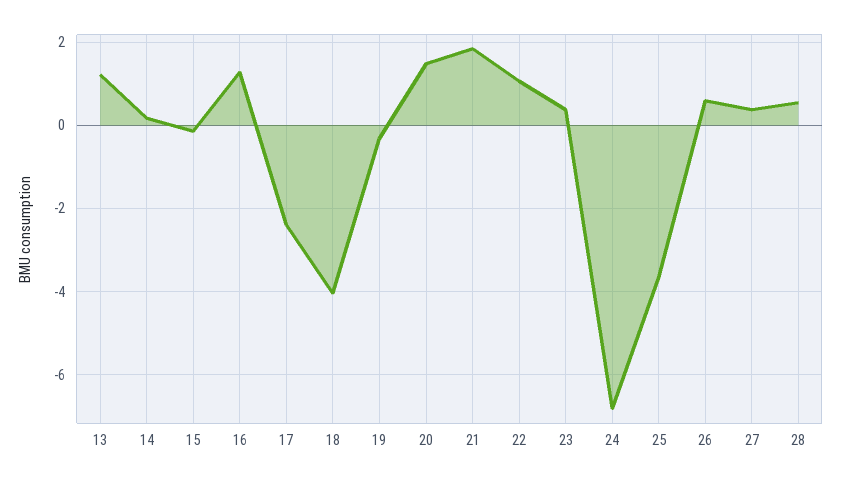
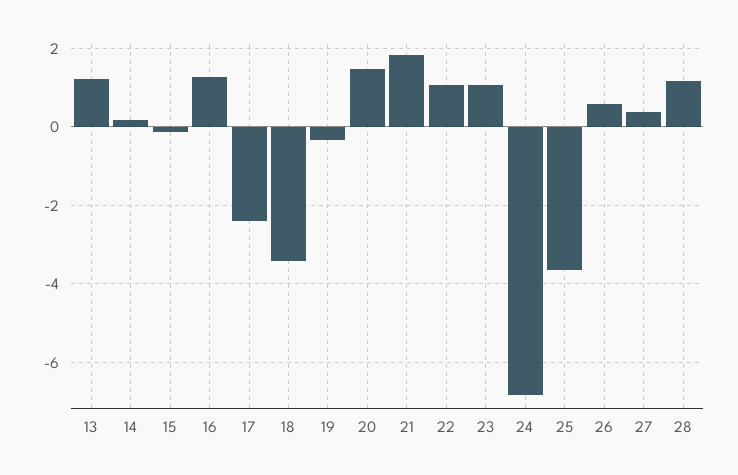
  {
    "13": 1.2,
    "14": 0.2,
    "15": -0.2,
    "16": 1.2,
    "17": -2.4,
-   "18": -4,
+   "18": -3.4,
    "19": -0.4,
    "20": 1.4,
    "21": 1.8,
    "22": 1,
-   "23": 0.4,
+   "23": 1,
    "24": -6.8,
    "25": -3.6,
    "26": 0.6,
    "27": 0.4,
-   "28": 0.6
+   "28": 1.2
  }

